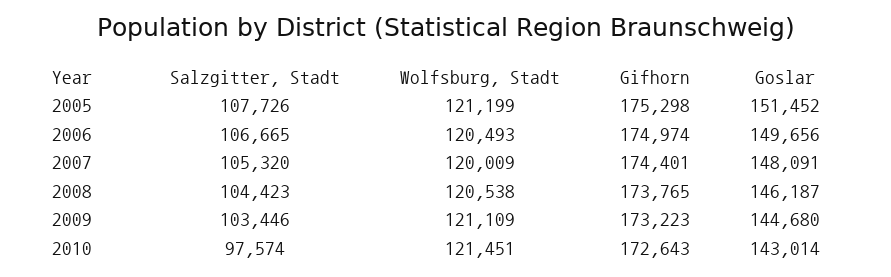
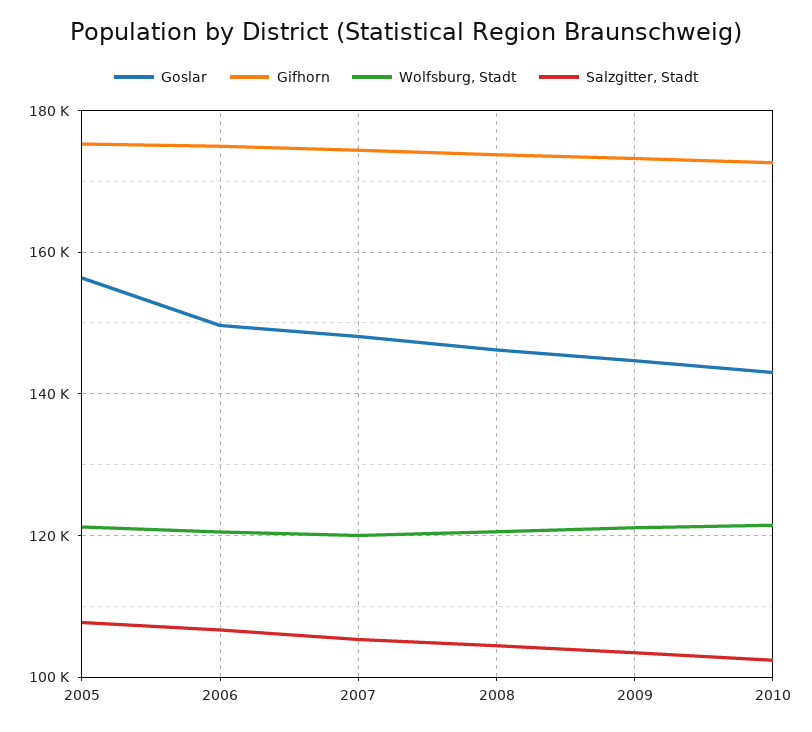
  {
    "Salzgitter, Stadt": {
      "2005": 107726,
      "2006": 106665,
      "2007": 105320,
      "2008": 104423,
      "2009": 103446,
-     "2010": 97574
+     "2010": 102000
    },
    "Wolfsburg, Stadt": {
      "2005": 121199,
      "2006": 120493,
      "2007": 120009,
      "2008": 120538,
      "2009": 121109,
      "2010": 121451
    },
    "Gifhorn": {
      "2005": 175298,
      "2006": 174974,
      "2007": 174401,
      "2008": 173765,
      "2009": 173223,
      "2010": 172643
    },
    "Goslar": {
-     "2005": 151452,
+     "2005": 156000,
      "2006": 149656,
      "2007": 148091,
      "2008": 146187,
      "2009": 144680,
      "2010": 143014
    }
  }

